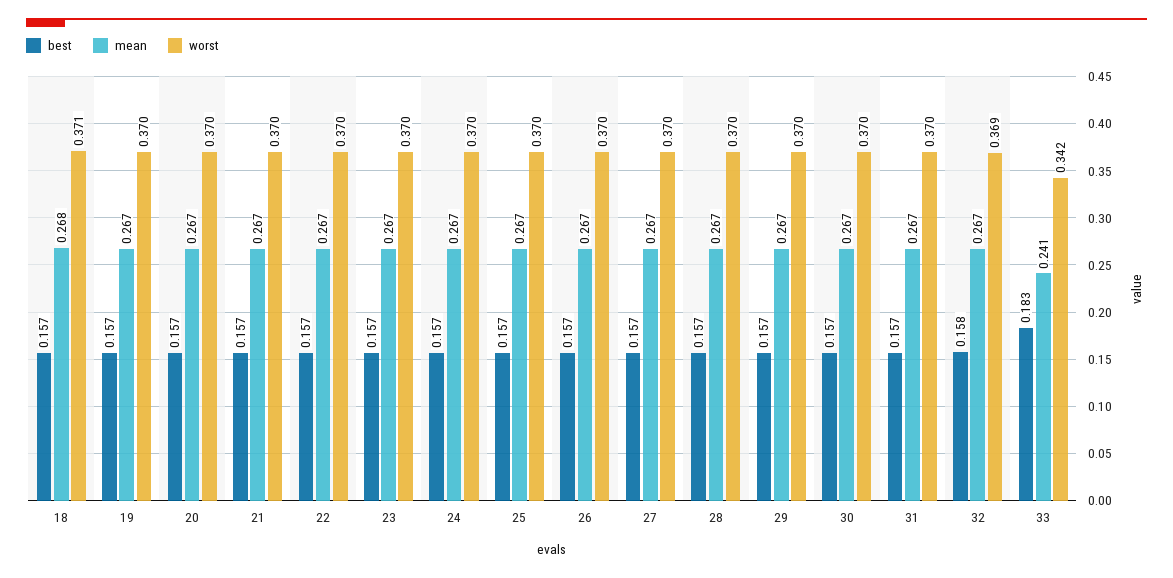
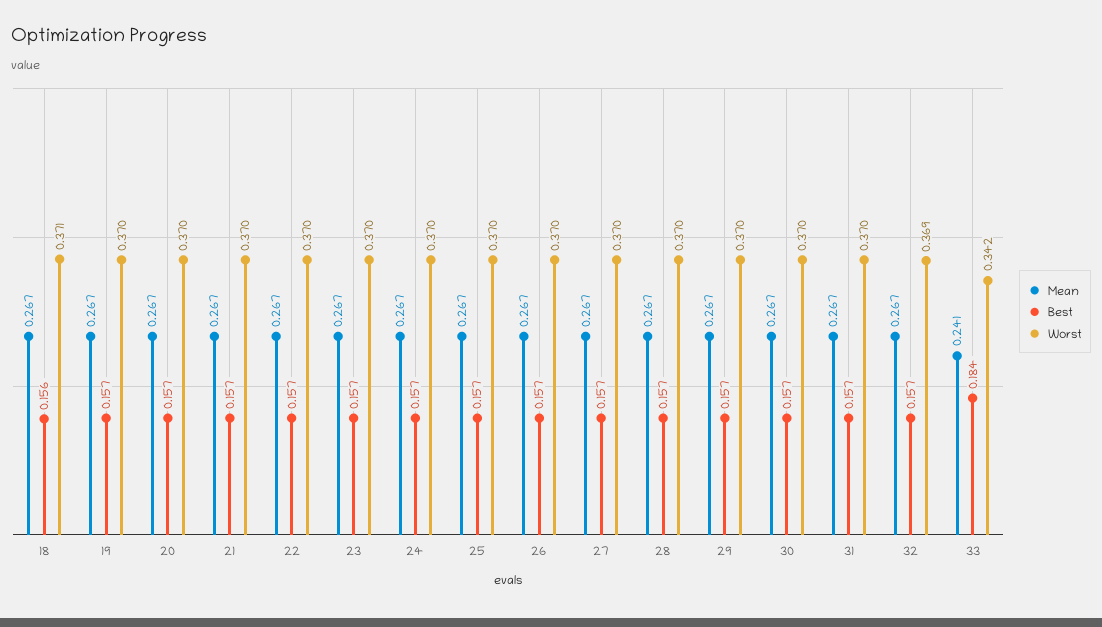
  {
    "best": {
-     "18": 0.157,
+     "18": 0.156,
      "19": 0.157,
      "20": 0.157,
      "21": 0.157,
      "22": 0.157,
      "23": 0.157,
      "24": 0.157,
      "25": 0.157,
      "26": 0.157,
      "27": 0.157,
      "28": 0.157,
      "29": 0.157,
      "30": 0.157,
      "31": 0.157,
-     "32": 0.158,
+     "32": 0.157,
-     "33": 0.183
+     "33": 0.184
    },
    "mean": {
-     "18": 0.268,
+     "18": 0.267,
      "19": 0.267,
      "20": 0.267,
      "21": 0.267,
      "22": 0.267,
      "23": 0.267,
      "24": 0.267,
      "25": 0.267,
      "26": 0.267,
      "27": 0.267,
      "28": 0.267,
      "29": 0.267,
      "30": 0.267,
      "31": 0.267,
      "32": 0.267,
      "33": 0.241
    },
    "worst": {
      "18": 0.371,
      "19": 0.37,
      "20": 0.37,
      "21": 0.37,
      "22": 0.37,
      "23": 0.37,
      "24": 0.37,
      "25": 0.37,
      "26": 0.37,
      "27": 0.37,
      "28": 0.37,
      "29": 0.37,
      "30": 0.37,
      "31": 0.37,
      "32": 0.369,
      "33": 0.342
    }
  }

